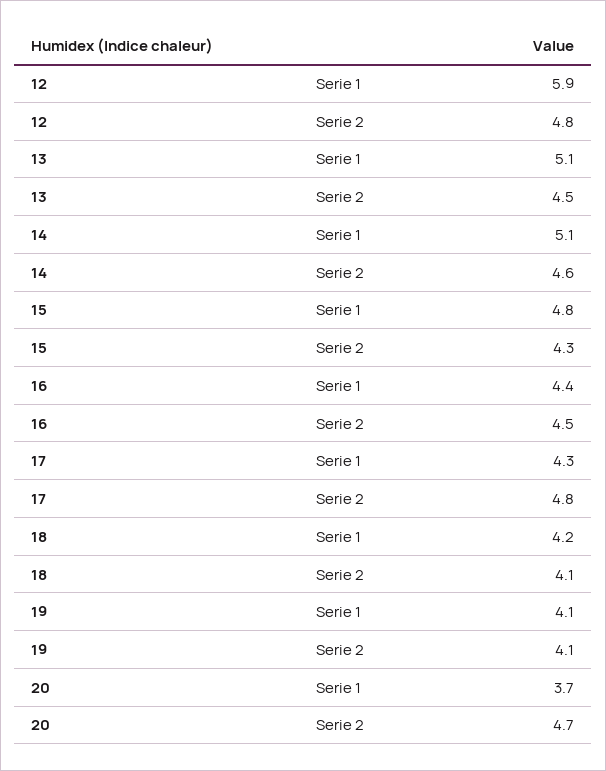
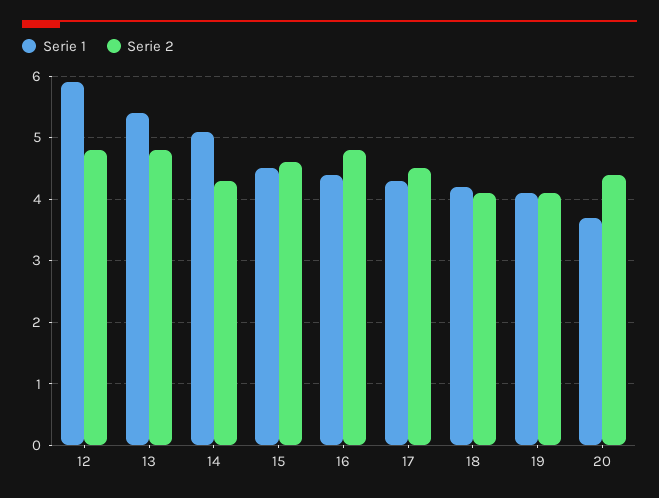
  {
    "Serie 1": {
      "12": 5.9,
-     "13": 5.1,
+     "13": 5.4,
      "14": 5.1,
-     "15": 4.8,
+     "15": 4.5,
      "16": 4.4,
      "17": 4.3,
      "18": 4.2,
      "19": 4.1,
      "20": 3.7
    },
    "Serie 2": {
      "12": 4.8,
-     "13": 4.5,
+     "13": 4.8,
-     "14": 4.6,
+     "14": 4.3,
-     "15": 4.3,
+     "15": 4.6,
-     "16": 4.5,
+     "16": 4.8,
-     "17": 4.8,
+     "17": 4.5,
      "18": 4.1,
      "19": 4.1,
-     "20": 4.7
+     "20": 4.4
    }
  }

